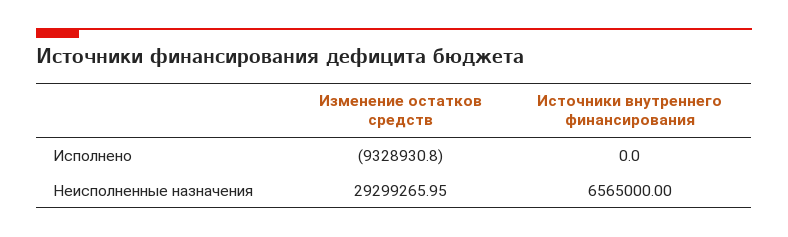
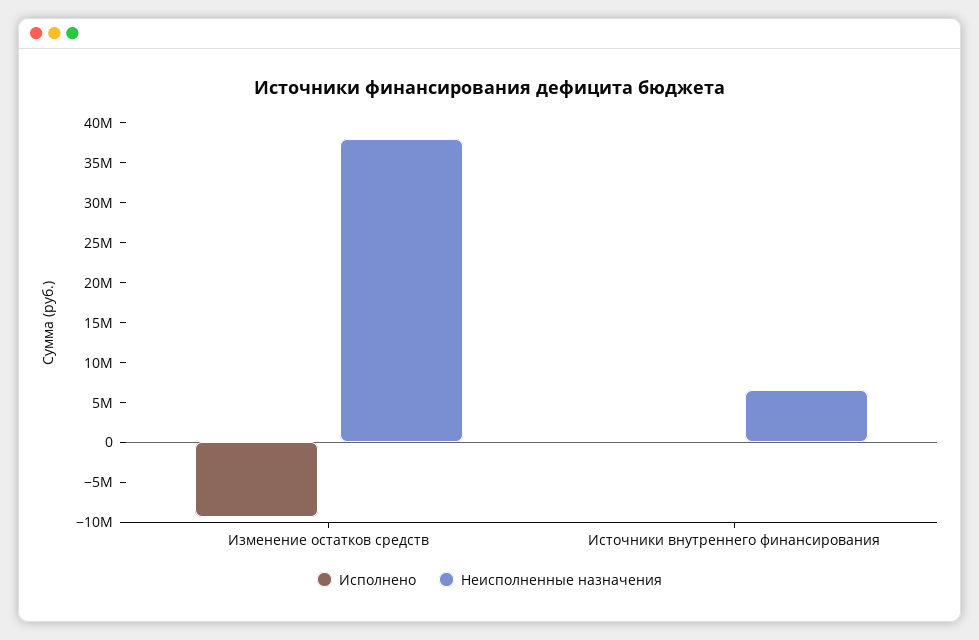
  {
    "Исполнено": {
      "Изменение остатков средств": -9328930.8,
      "Источники внутреннего финансирования": 0
    },
    "Неисполненные назначения": {
-     "Изменение остатков средств": 29299265.95,
+     "Изменение остатков средств": 37500000,
      "Источники внутреннего финансирования": 6565000
    }
  }

